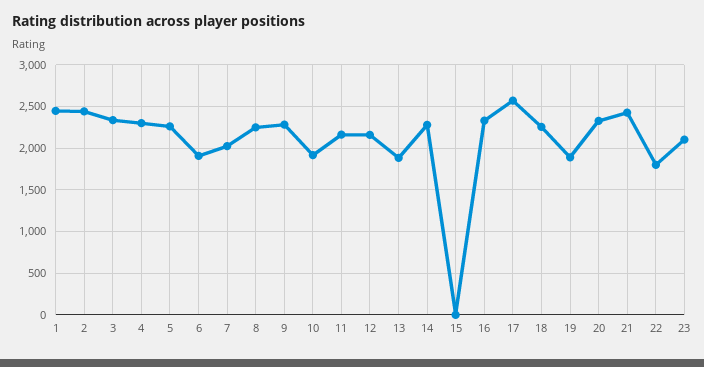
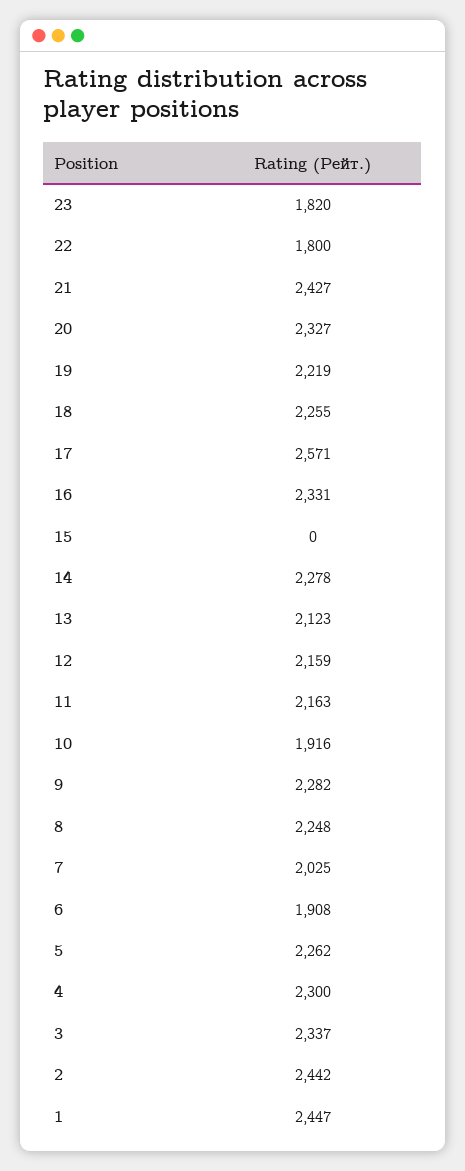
  {
    "1": 2447,
    "2": 2442,
    "3": 2337,
    "4": 2300,
    "5": 2262,
    "6": 1908,
    "7": 2025,
    "8": 2248,
    "9": 2282,
    "10": 1916,
    "11": 2163,
    "12": 2159,
-   "13": 1900,
+   "13": 2123,
    "14": 2278,
    "15": 0,
    "16": 2331,
    "17": 2571,
    "18": 2255,
-   "19": 1900,
+   "19": 2219,
    "20": 2327,
    "21": 2427,
    "22": 1800,
-   "23": 2100
+   "23": 1820
  }

